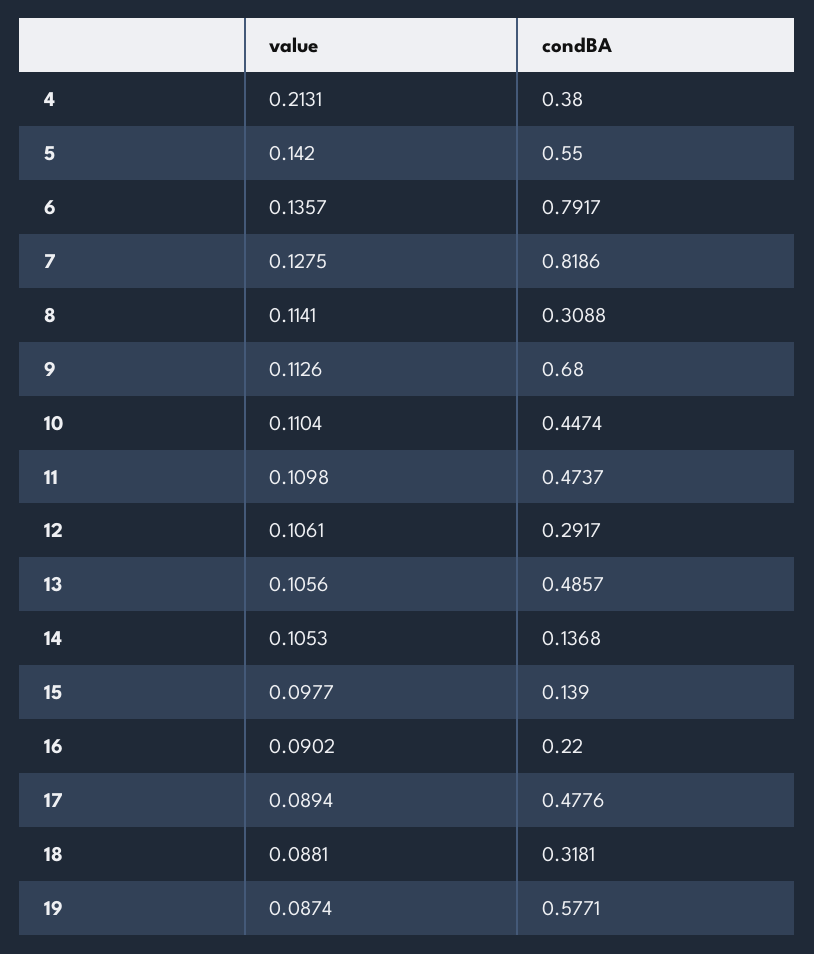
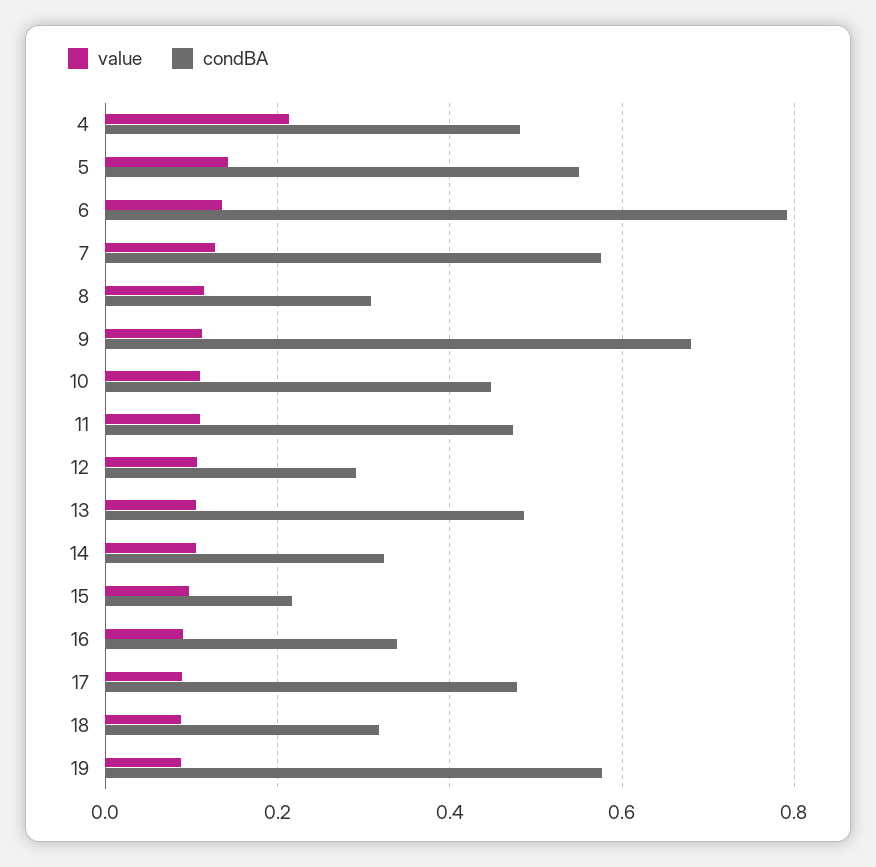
  {
    "value": {
      "4": 0.2131,
      "5": 0.142,
      "6": 0.1357,
      "7": 0.1275,
      "8": 0.1141,
      "9": 0.1126,
      "10": 0.1104,
      "11": 0.1098,
      "12": 0.1061,
      "13": 0.1056,
      "14": 0.1053,
      "15": 0.0977,
      "16": 0.0902,
      "17": 0.0894,
      "18": 0.0881,
      "19": 0.0874
    },
    "condBA": {
-     "4": 0.38,
+     "4": 0.48,
      "5": 0.55,
      "6": 0.7917,
-     "7": 0.8186,
+     "7": 0.58,
      "8": 0.3088,
      "9": 0.68,
      "10": 0.4474,
      "11": 0.4737,
      "12": 0.2917,
      "13": 0.4857,
-     "14": 0.1368,
+     "14": 0.32,
-     "15": 0.139,
+     "15": 0.22,
-     "16": 0.22,
+     "16": 0.34,
      "17": 0.4776,
      "18": 0.3181,
      "19": 0.5771
    }
  }

